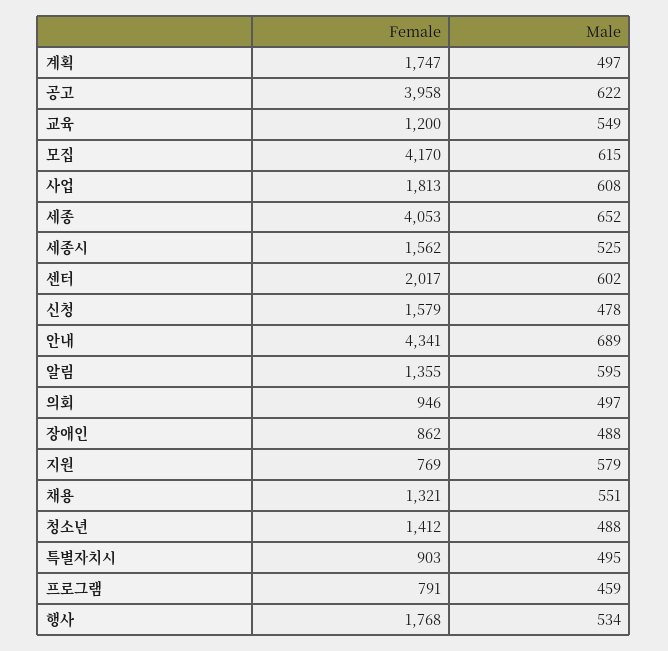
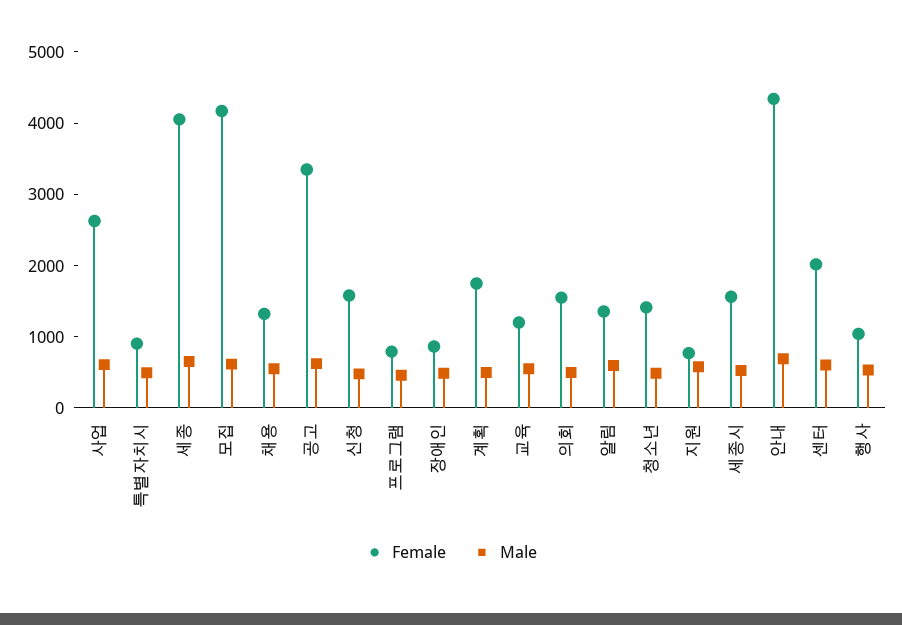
  {
    "Female": {
      "계획": 1747,
-     "공고": 3958,
+     "공고": 3400,
      "교육": 1200,
      "모집": 4170,
-     "사업": 1813,
+     "사업": 2600,
      "세종": 4053,
      "세종시": 1562,
      "센터": 2017,
      "신청": 1579,
      "안내": 4341,
      "알림": 1355,
-     "의회": 946,
+     "의회": 1600,
      "장애인": 862,
      "지원": 769,
      "채용": 1321,
      "청소년": 1412,
      "특별자치시": 903,
      "프로그램": 791,
-     "행사": 1768
+     "행사": 1000
    },
    "Male": {
      "계획": 497,
      "공고": 622,
      "교육": 549,
      "모집": 615,
      "사업": 608,
      "세종": 652,
      "세종시": 525,
      "센터": 602,
      "신청": 478,
      "안내": 689,
      "알림": 595,
      "의회": 497,
      "장애인": 488,
      "지원": 579,
      "채용": 551,
      "청소년": 488,
      "특별자치시": 495,
      "프로그램": 459,
      "행사": 534
    }
  }

